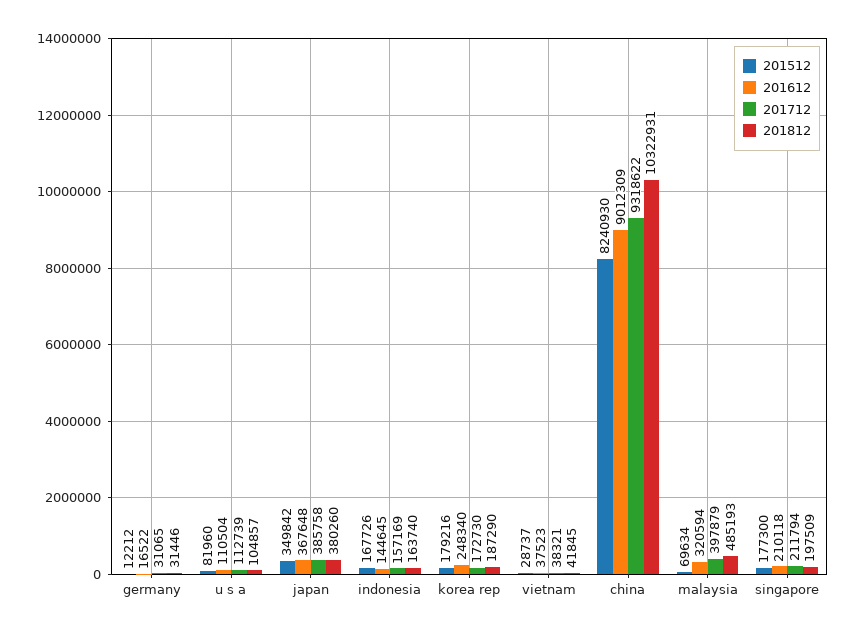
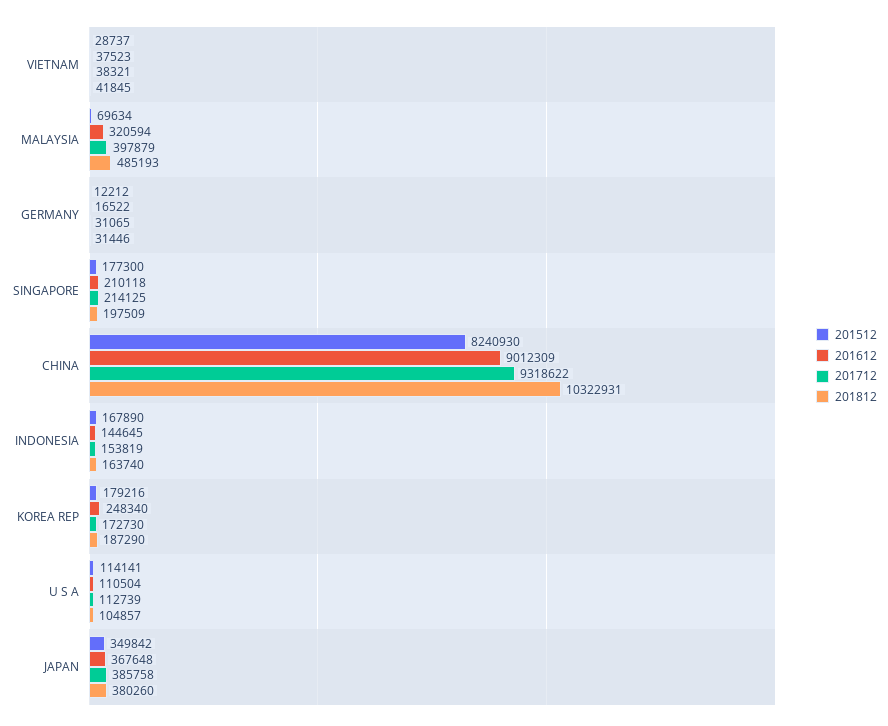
  {
    "201512": {
      "germany": 12212,
-     "u s a": 81960,
+     "u s a": 114141,
      "japan": 349842,
-     "indonesia": 167726,
+     "indonesia": 167890,
      "korea rep": 179216,
      "vietnam": 28737,
      "china": 8240930,
      "malaysia": 69634,
      "singapore": 177300
    },
    "201612": {
      "germany": 16522,
      "u s a": 110504,
      "japan": 367648,
      "indonesia": 144645,
      "korea rep": 248340,
      "vietnam": 37523,
      "china": 9012309,
      "malaysia": 320594,
      "singapore": 210118
    },
    "201712": {
      "germany": 31065,
      "u s a": 112739,
      "japan": 385758,
-     "indonesia": 157169,
+     "indonesia": 153819,
      "korea rep": 172730,
      "vietnam": 38321,
      "china": 9318622,
      "malaysia": 397879,
-     "singapore": 211794
+     "singapore": 214125
    },
    "201812": {
      "germany": 31446,
      "u s a": 104857,
      "japan": 380260,
      "indonesia": 163740,
      "korea rep": 187290,
      "vietnam": 41845,
      "china": 10322931,
      "malaysia": 485193,
      "singapore": 197509
    }
  }

